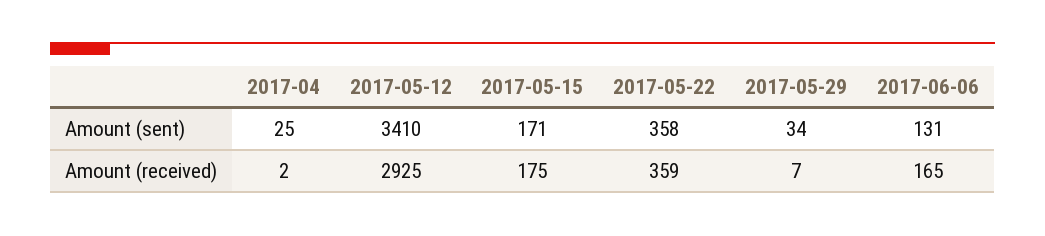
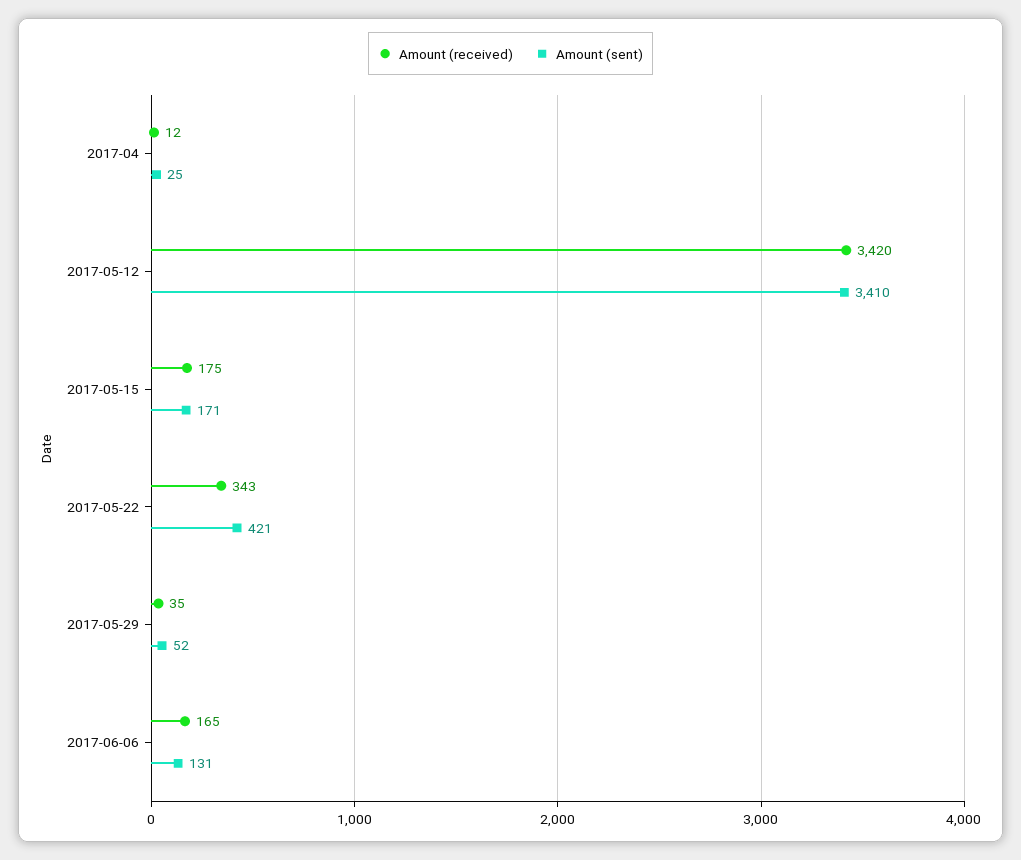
  {
    "Amount (sent)": {
      "2017-04": 25,
      "2017-05-12": 3410,
      "2017-05-15": 171,
-     "2017-05-22": 358,
+     "2017-05-22": 421,
-     "2017-05-29": 34,
+     "2017-05-29": 52,
      "2017-06-06": 131
    },
    "Amount (received)": {
-     "2017-04": 2,
+     "2017-04": 12,
-     "2017-05-12": 2925,
+     "2017-05-12": 3420,
      "2017-05-15": 175,
-     "2017-05-22": 359,
+     "2017-05-22": 343,
-     "2017-05-29": 7,
+     "2017-05-29": 35,
      "2017-06-06": 165
    }
  }

